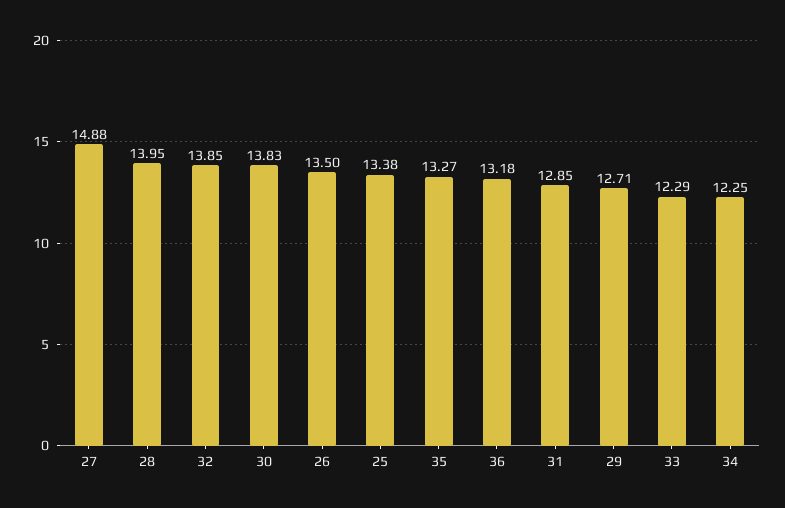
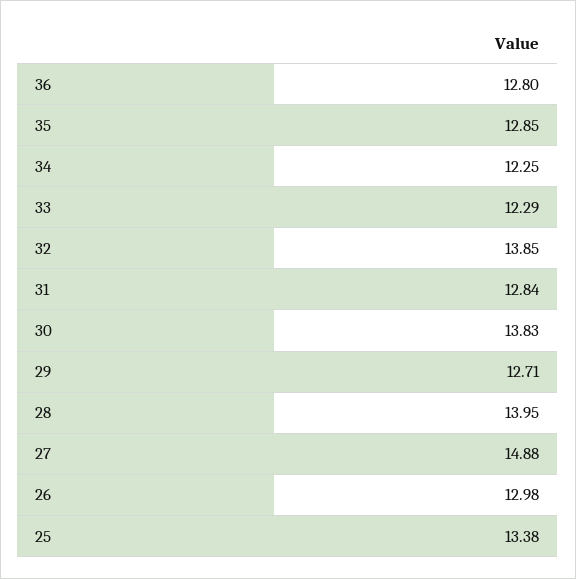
  {
    "27": 14.88,
    "28": 13.95,
    "32": 13.85,
    "30": 13.83,
-   "26": 13.5,
+   "26": 12.98,
    "25": 13.38,
-   "35": 13.27,
+   "35": 12.85,
-   "36": 13.18,
+   "36": 12.8,
-   "31": 12.85,
+   "31": 12.84,
    "29": 12.71,
    "33": 12.29,
    "34": 12.25
  }

